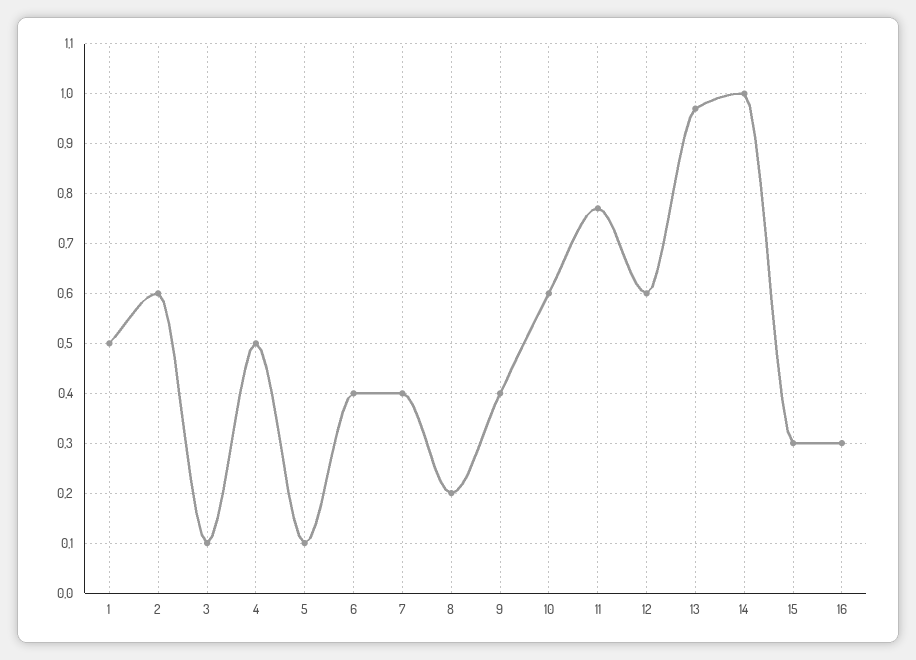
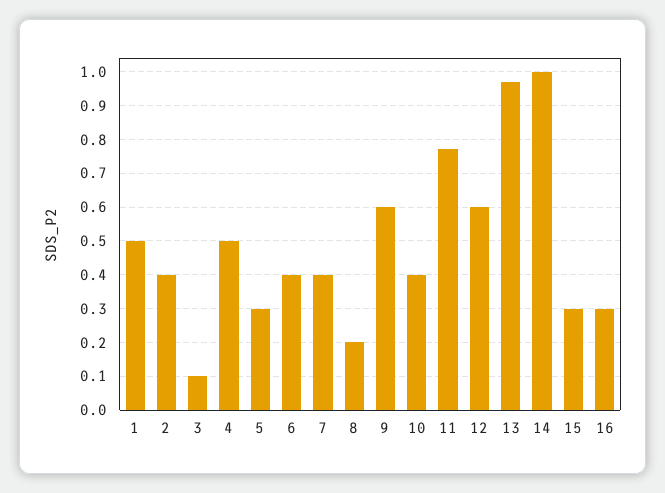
  {
    "1": 0.5,
-   "2": 0.6,
+   "2": 0.4,
    "3": 0.1,
    "4": 0.5,
-   "5": 0.1,
+   "5": 0.3,
    "6": 0.4,
    "7": 0.4,
    "8": 0.2,
-   "9": 0.4,
+   "9": 0.6,
-   "10": 0.6,
+   "10": 0.4,
    "11": 0.75,
    "12": 0.6,
    "13": 0.95,
    "14": 1,
    "15": 0.3,
    "16": 0.3
  }

